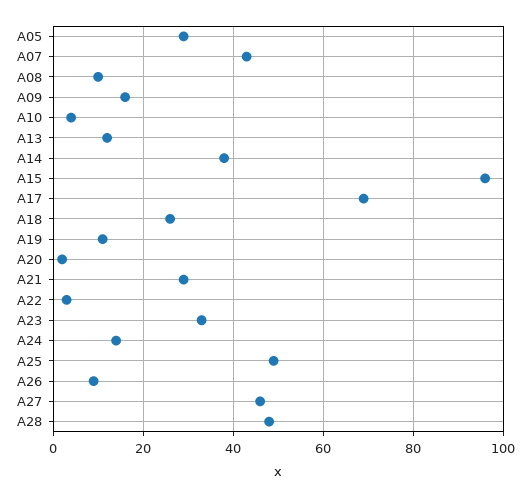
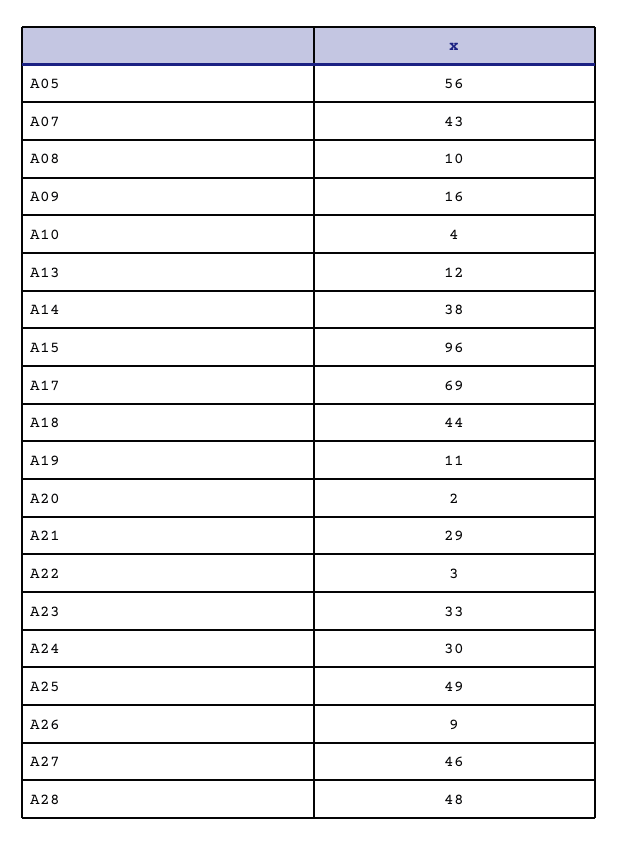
  {
-   "A05": 30,
+   "A05": 56,
    "A07": 43,
    "A08": 10,
    "A09": 16,
    "A10": 4,
    "A13": 12,
    "A14": 38,
    "A15": 96,
    "A17": 69,
-   "A18": 25,
+   "A18": 44,
    "A19": 11,
    "A20": 2,
    "A21": 29,
    "A22": 3,
    "A23": 33,
-   "A24": 15,
+   "A24": 30,
    "A25": 49,
    "A26": 9,
    "A27": 46,
    "A28": 48
  }

